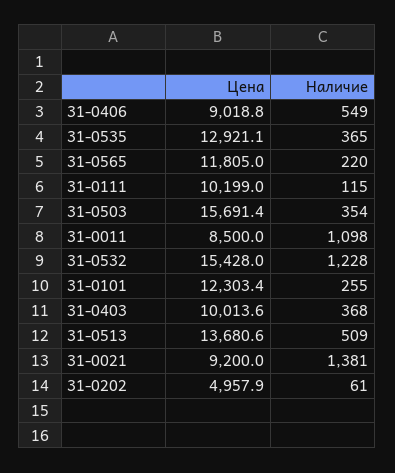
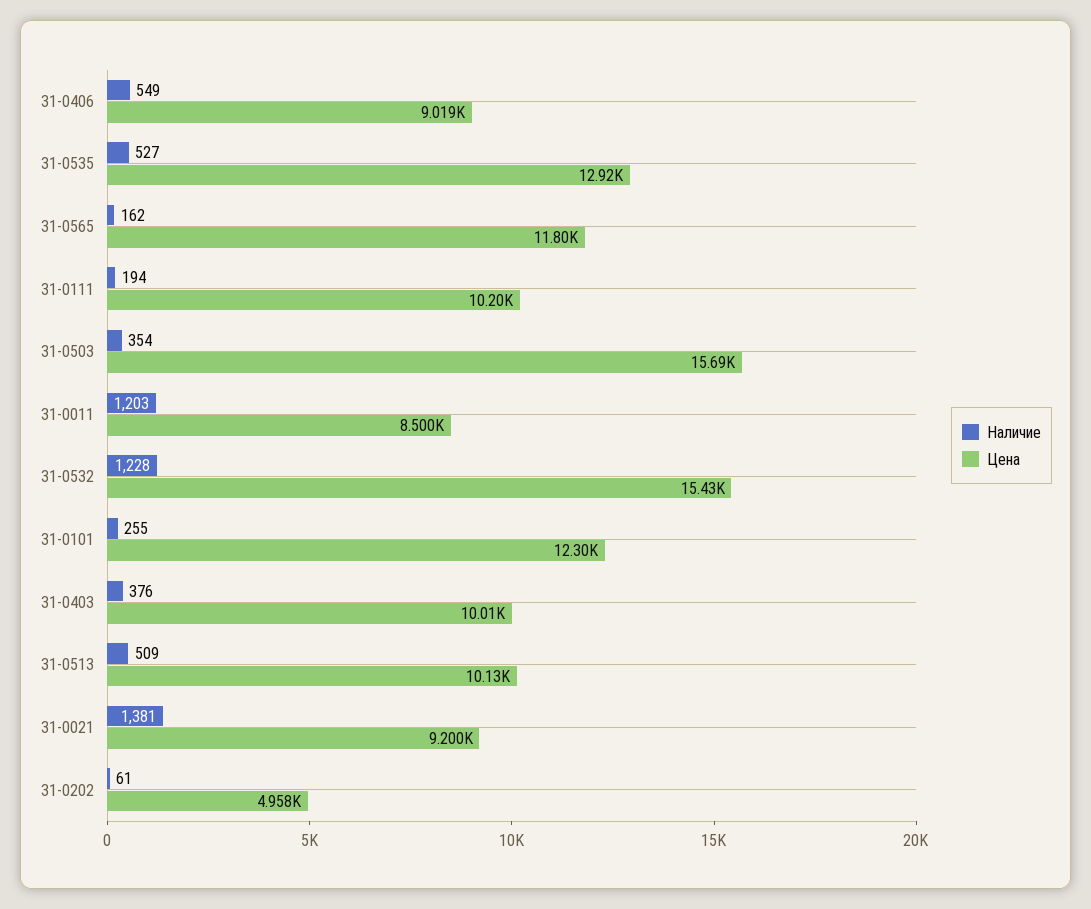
  {
    "Цена": {
      "31-0406": 9018.8,
      "31-0535": 12921.1,
      "31-0565": 11805,
      "31-0111": 10199,
      "31-0503": 15691.4,
      "31-0011": 8500,
      "31-0532": 15428,
      "31-0101": 12303.4,
      "31-0403": 10013.6,
-     "31-0513": 13680.6,
+     "31-0513": 10130,
      "31-0021": 9200,
      "31-0202": 4957.9
    },
    "Наличие": {
      "31-0406": 549,
-     "31-0535": 365,
+     "31-0535": 527,
-     "31-0565": 220,
+     "31-0565": 162,
-     "31-0111": 115,
+     "31-0111": 194,
      "31-0503": 354,
-     "31-0011": 1098,
+     "31-0011": 1203,
      "31-0532": 1228,
      "31-0101": 255,
-     "31-0403": 368,
+     "31-0403": 376,
      "31-0513": 509,
      "31-0021": 1381,
      "31-0202": 61
    }
  }

